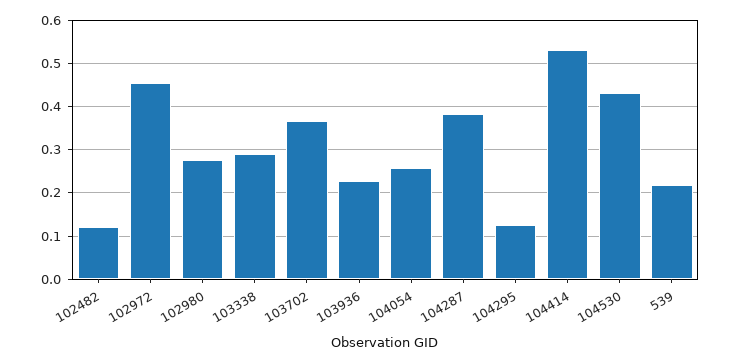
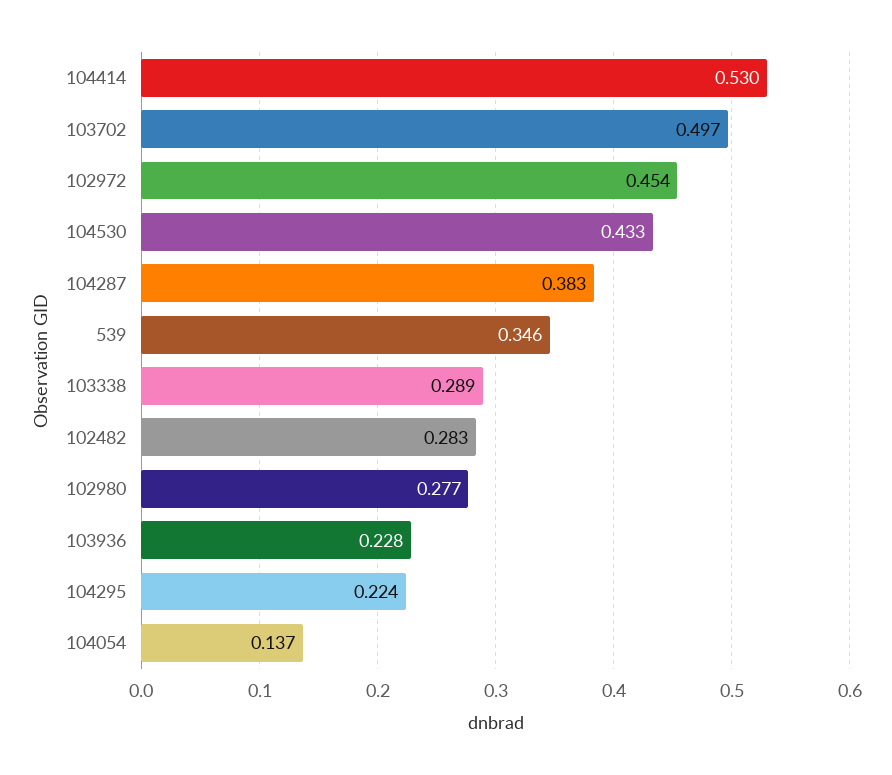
  {
-   "102482": 0.12,
+   "102482": 0.283,
    "102972": 0.454,
    "102980": 0.277,
    "103338": 0.289,
-   "103702": 0.36,
+   "103702": 0.497,
    "103936": 0.228,
-   "104054": 0.26,
+   "104054": 0.137,
    "104287": 0.383,
-   "104295": 0.12,
+   "104295": 0.224,
    "104414": 0.53,
    "104530": 0.433,
-   "539": 0.22
+   "539": 0.346
  }

